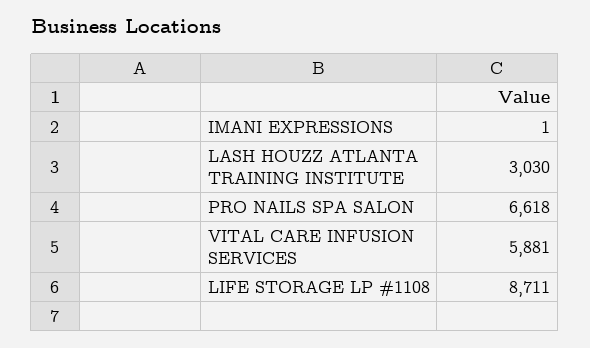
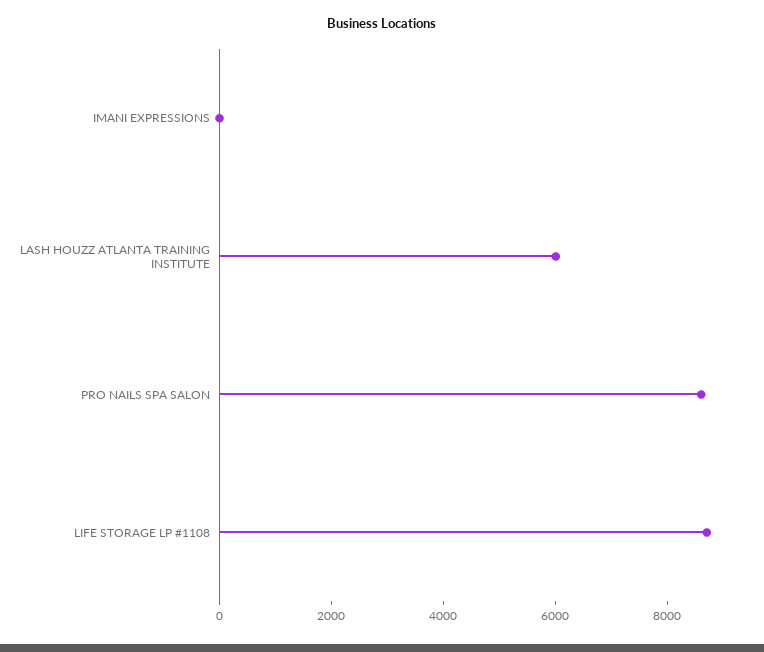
  {
    "IMANI EXPRESSIONS": 1,
-   "LASH HOUZZ ATLANTA TRAINING INSTITUTE": 3030,
+   "LASH HOUZZ ATLANTA TRAINING INSTITUTE": 6000,
-   "PRO NAILS SPA SALON": 6618,
+   "PRO NAILS SPA SALON": 8500,
-   "VITAL CARE INFUSION SERVICES": 5881,
    "LIFE STORAGE LP #1108": 8711
  }

